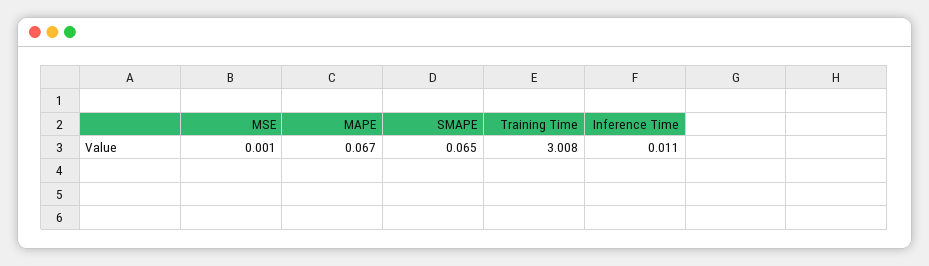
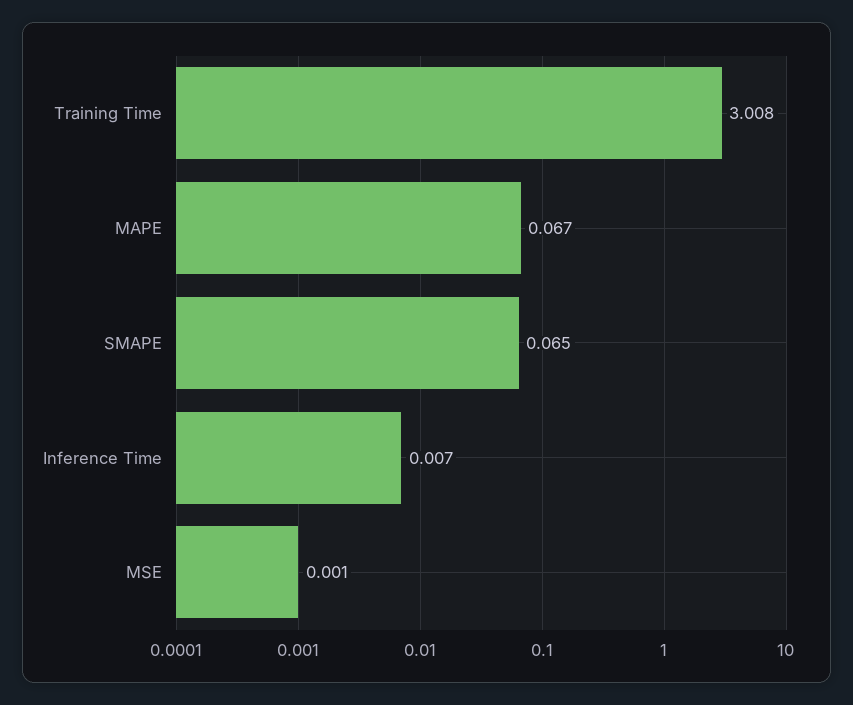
  {
    "MSE": 0.001,
    "MAPE": 0.067,
    "SMAPE": 0.065,
    "Training Time": 3.008,
-   "Inference Time": 0.011
+   "Inference Time": 0.007
  }

